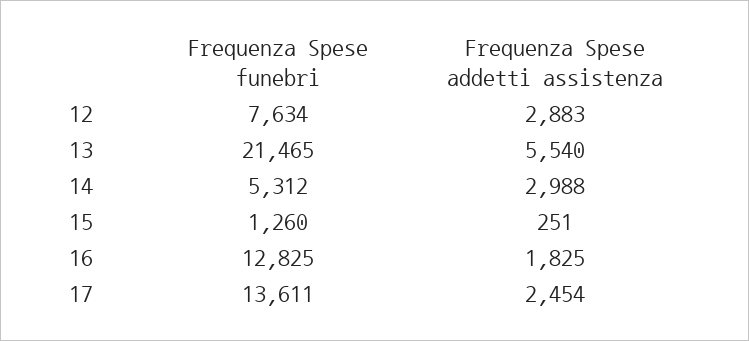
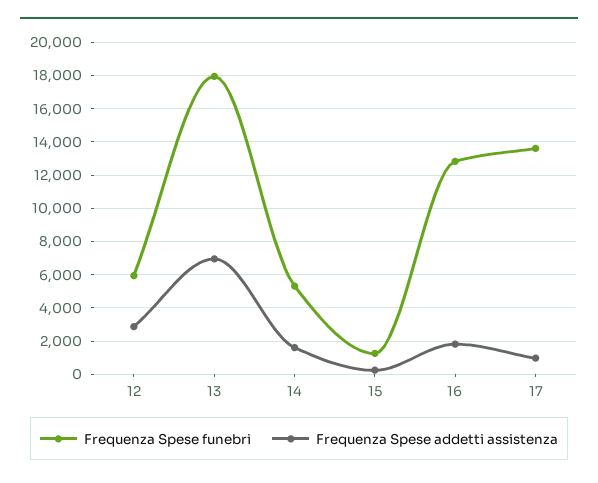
  {
    "Frequenza Spese funebri": {
-     "12": 7634,
+     "12": 6000,
-     "13": 21465,
+     "13": 18000,
      "14": 5312,
      "15": 1260,
      "16": 12825,
      "17": 13611
    },
    "Frequenza Spese addetti assistenza": {
      "12": 2883,
-     "13": 5540,
+     "13": 7000,
-     "14": 2988,
+     "14": 1500,
      "15": 251,
      "16": 1825,
-     "17": 2454
+     "17": 1000
    }
  }

